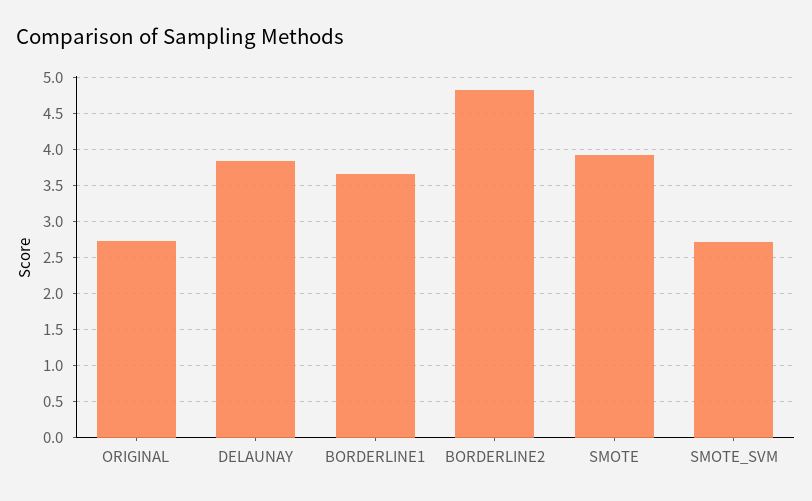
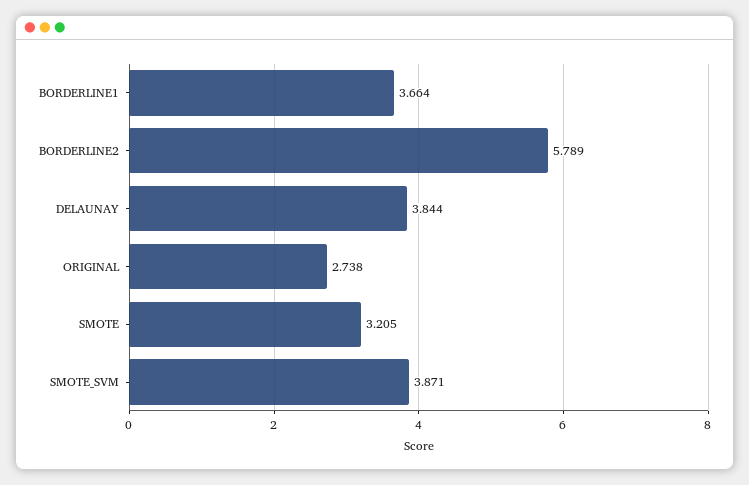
  {
    "ORIGINAL": 2.738,
    "DELAUNAY": 3.844,
    "BORDERLINE1": 3.664,
-   "BORDERLINE2": 4.8,
+   "BORDERLINE2": 5.789,
-   "SMOTE": 3.9,
+   "SMOTE": 3.205,
-   "SMOTE_SVM": 2.7
+   "SMOTE_SVM": 3.871
  }

